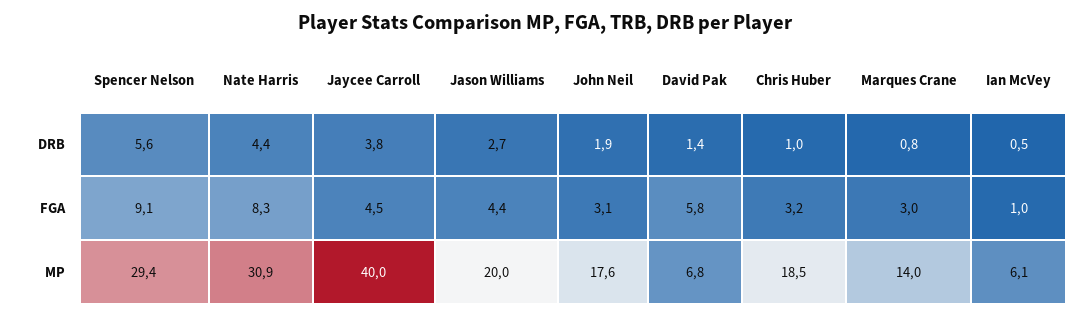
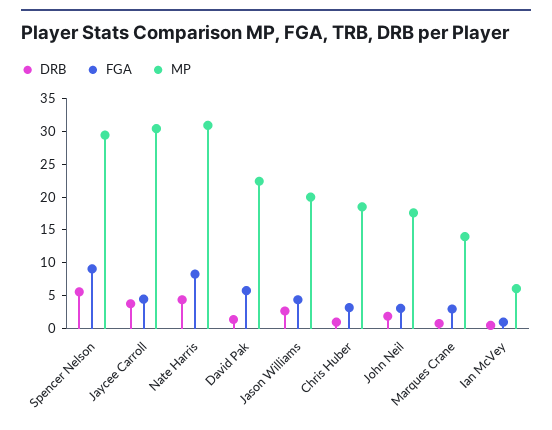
  {
    "DRB": {
      "Spencer Nelson": 5.6,
      "Nate Harris": 4.4,
      "Jaycee Carroll": 3.8,
      "Jason Williams": 2.7,
      "John Neil": 1.9,
      "David Pak": 1.4,
      "Chris Huber": 1,
      "Marques Crane": 0.8,
      "Ian McVey": 0.5
    },
    "FGA": {
      "Spencer Nelson": 9.1,
      "Nate Harris": 8.3,
      "Jaycee Carroll": 4.5,
      "Jason Williams": 4.4,
      "John Neil": 3.1,
      "David Pak": 5.8,
      "Chris Huber": 3.2,
      "Marques Crane": 3,
      "Ian McVey": 1
    },
    "MP": {
      "Spencer Nelson": 29.4,
      "Nate Harris": 30.9,
-     "Jaycee Carroll": 40,
+     "Jaycee Carroll": 30,
      "Jason Williams": 20,
      "John Neil": 17.6,
-     "David Pak": 6.8,
+     "David Pak": 22.5,
      "Chris Huber": 18.5,
      "Marques Crane": 14,
      "Ian McVey": 6.1
    }
  }

